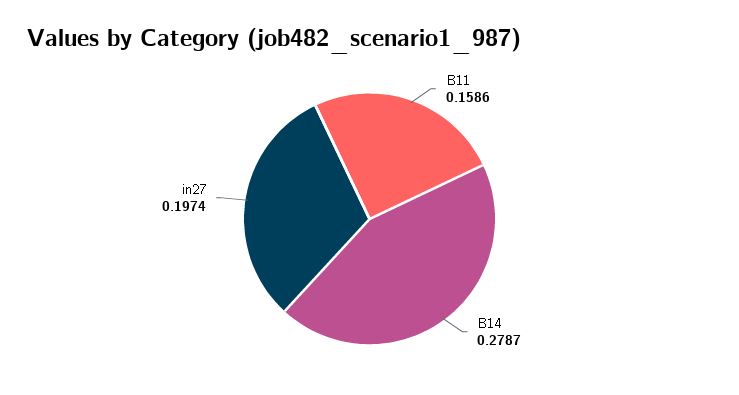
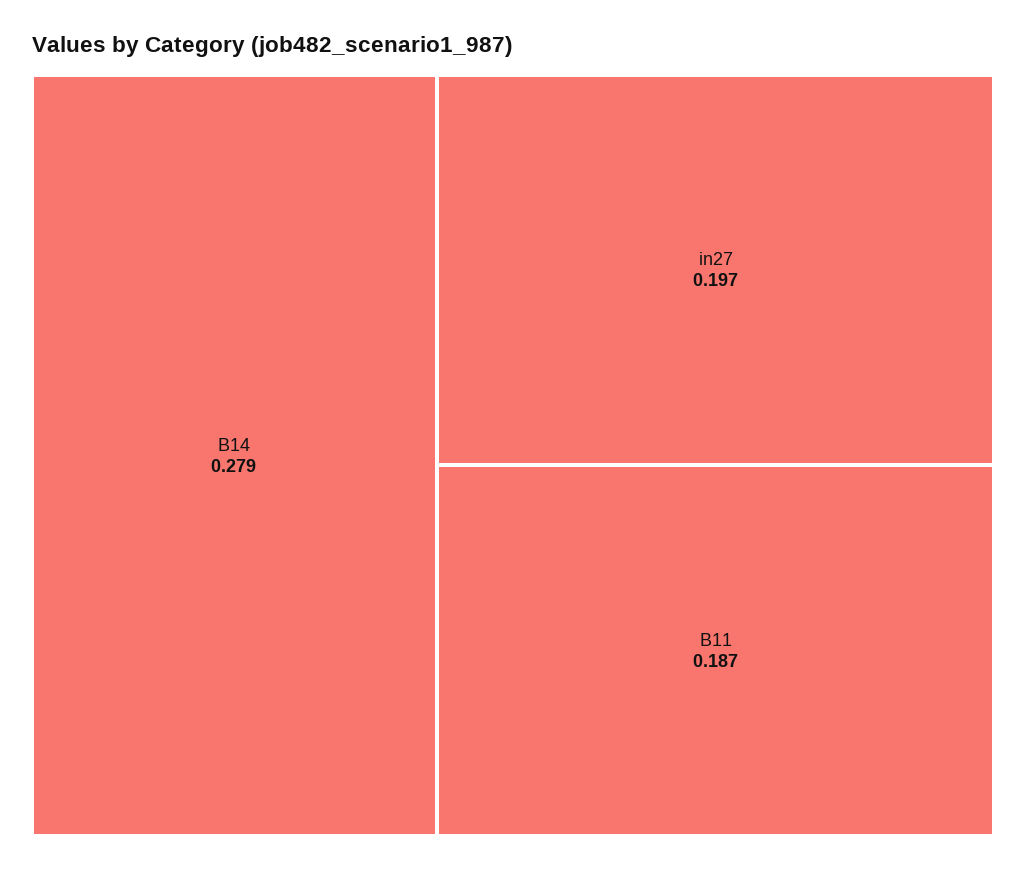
  {
-   "B11": 0.1586,
+   "B11": 0.187,
    "B14": 0.2787,
    "in27": 0.1974
  }

